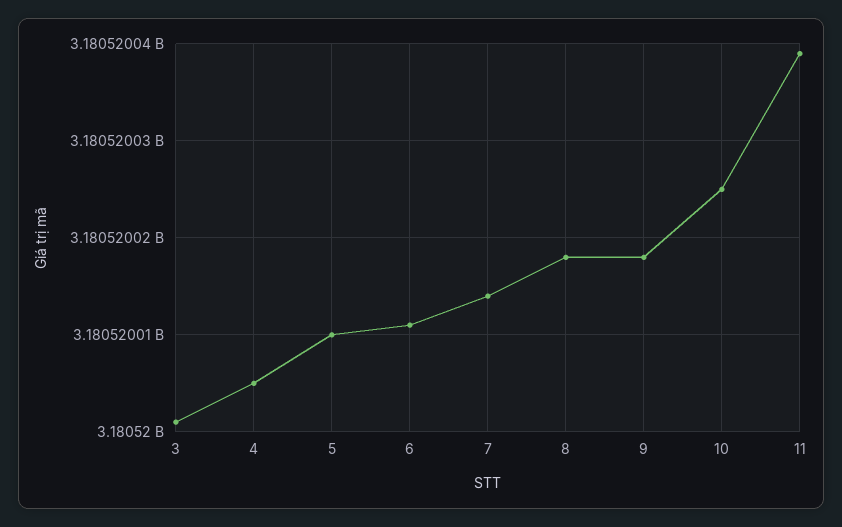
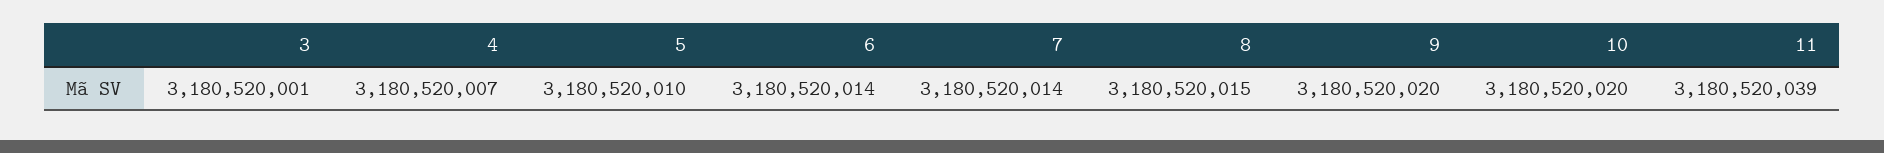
  {
    "3": 3180520001,
-   "4": 3180520005,
+   "4": 3180520007,
    "5": 3180520010,
-   "6": 3180520011,
+   "6": 3180520014,
    "7": 3180520014,
-   "8": 3180520018,
+   "8": 3180520015,
-   "9": 3180520018,
+   "9": 3180520020,
-   "10": 3180520025,
+   "10": 3180520020,
    "11": 3180520039
  }

